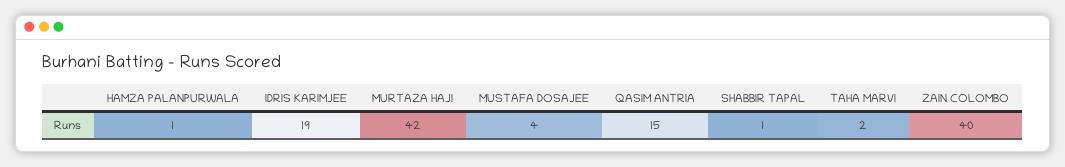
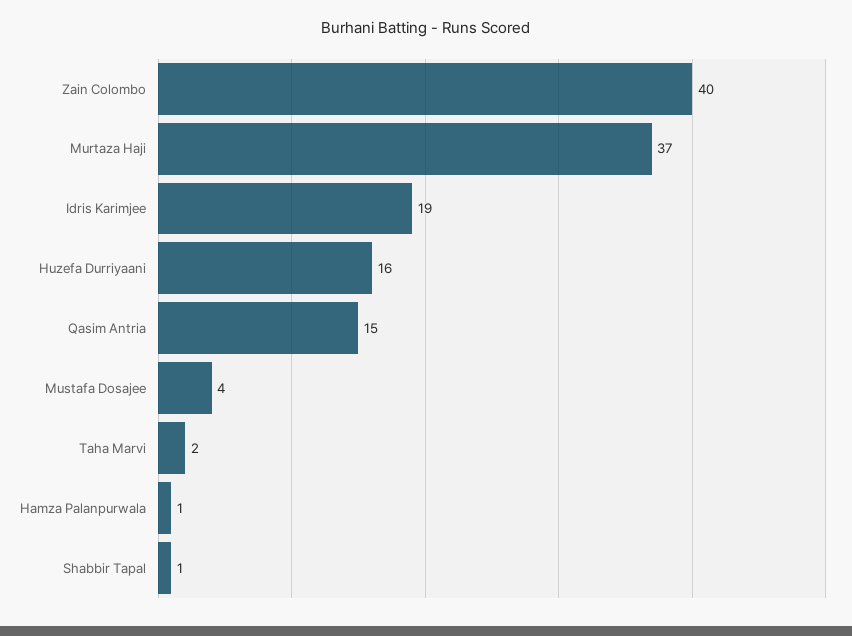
  {
    "HAMZA PALANPURWALA": 1,
    "IDRIS KARIMJEE": 19,
-   "MURTAZA HAJI": 42,
+   "MURTAZA HAJI": 37,
    "MUSTAFA DOSAJEE": 4,
    "QASIM ANTRIA": 15,
    "SHABBIR TAPAL": 1,
    "TAHA MARVI": 2,
-   "ZAIN COLOMBO": 40
+   "ZAIN COLOMBO": 40,
+   "Huzefa Durriyaani": 16
  }

